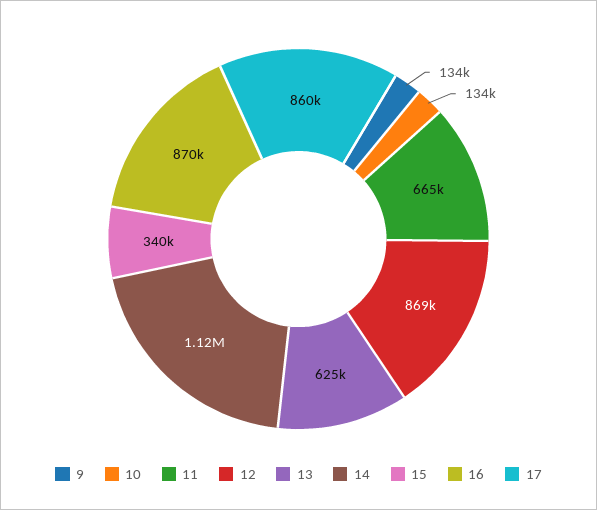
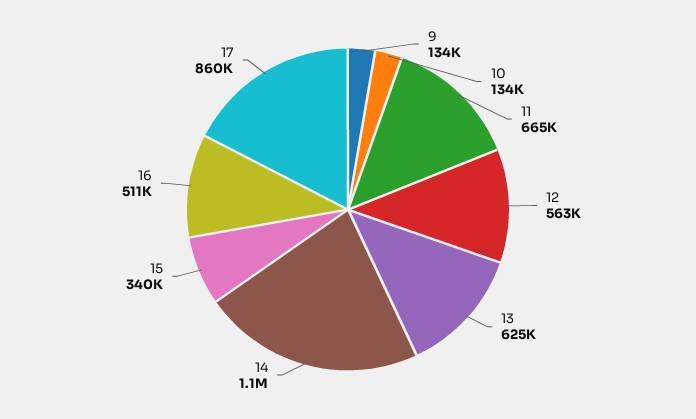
  {
    "9": 134000,
    "10": 134000,
    "11": 665000,
-   "12": 869000,
+   "12": 563000,
    "13": 625000,
    "14": 1120000,
    "15": 340000,
-   "16": 870000,
+   "16": 511000,
    "17": 860000
  }

